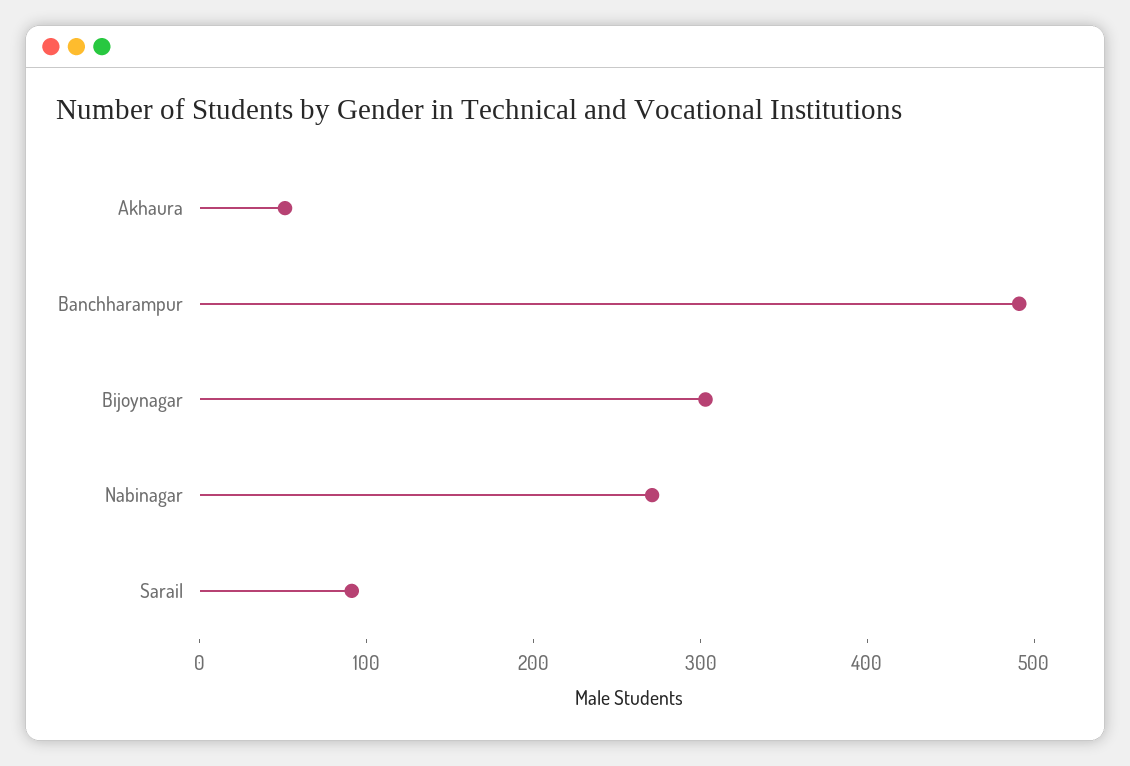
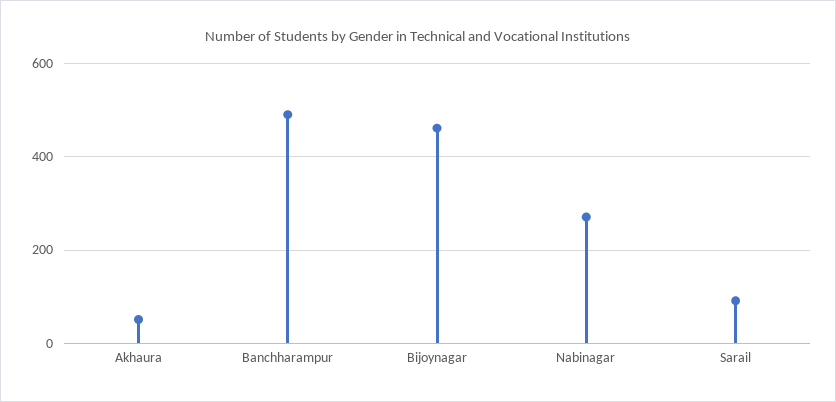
  {
    "Akhaura": 60,
    "Banchharampur": 500,
-   "Bijoynagar": 300,
+   "Bijoynagar": 460,
    "Nabinagar": 280,
    "Sarail": 100
  }

